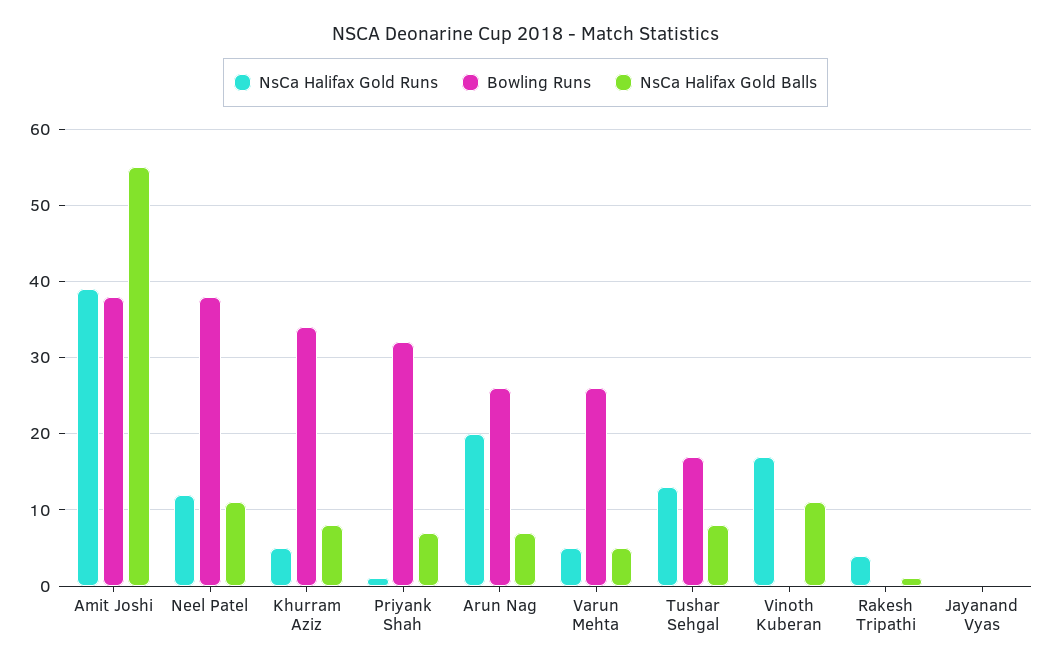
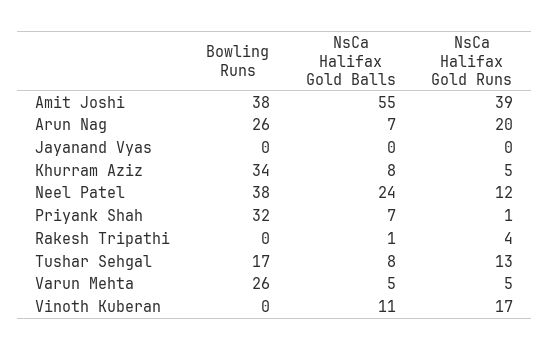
  {
    "NsCa Halifax Gold Runs": {
      "Amit Joshi": 39,
      "Neel Patel": 12,
      "Khurram Aziz": 5,
      "Priyank Shah": 1,
      "Arun Nag": 20,
      "Varun Mehta": 5,
      "Tushar Sehgal": 13,
      "Vinoth Kuberan": 17,
      "Rakesh Tripathi": 4,
      "Jayanand Vyas": 0
    },
    "Bowling Runs": {
      "Amit Joshi": 38,
      "Neel Patel": 38,
      "Khurram Aziz": 34,
      "Priyank Shah": 32,
      "Arun Nag": 26,
      "Varun Mehta": 26,
      "Tushar Sehgal": 17,
      "Vinoth Kuberan": 0,
      "Rakesh Tripathi": 0,
      "Jayanand Vyas": 0
    },
    "NsCa Halifax Gold Balls": {
      "Amit Joshi": 55,
-     "Neel Patel": 11,
+     "Neel Patel": 24,
      "Khurram Aziz": 8,
      "Priyank Shah": 7,
      "Arun Nag": 7,
      "Varun Mehta": 5,
      "Tushar Sehgal": 8,
      "Vinoth Kuberan": 11,
      "Rakesh Tripathi": 1,
      "Jayanand Vyas": 0
    }
  }

